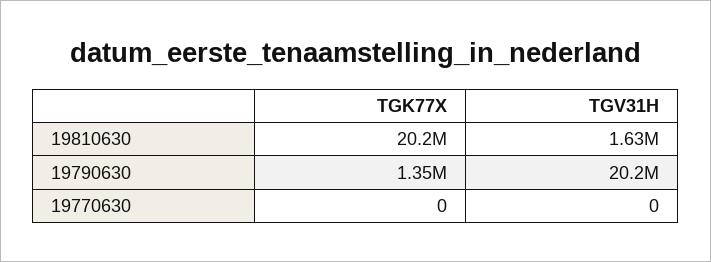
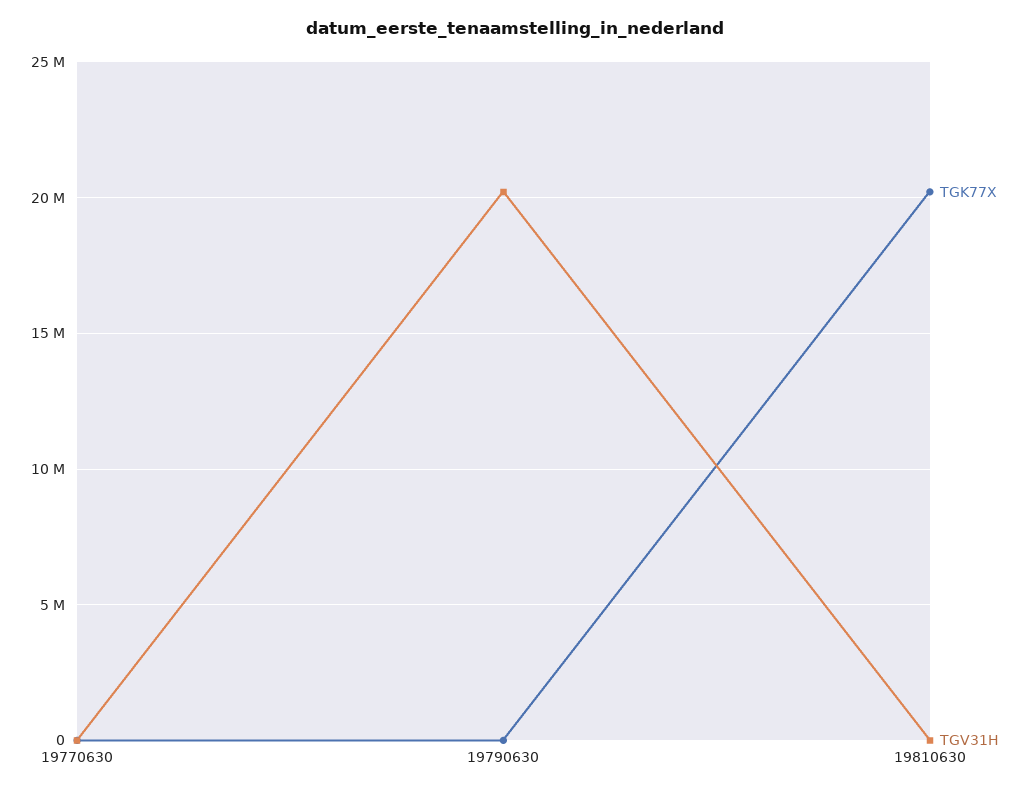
  {
    "TGK77X": {
      "19810630": 20200000,
-     "19790630": 1350000,
+     "19790630": 0,
      "19770630": 0
    },
    "TGV31H": {
-     "19810630": 1630000,
+     "19810630": 0,
      "19790630": 20200000,
      "19770630": 0
    }
  }

